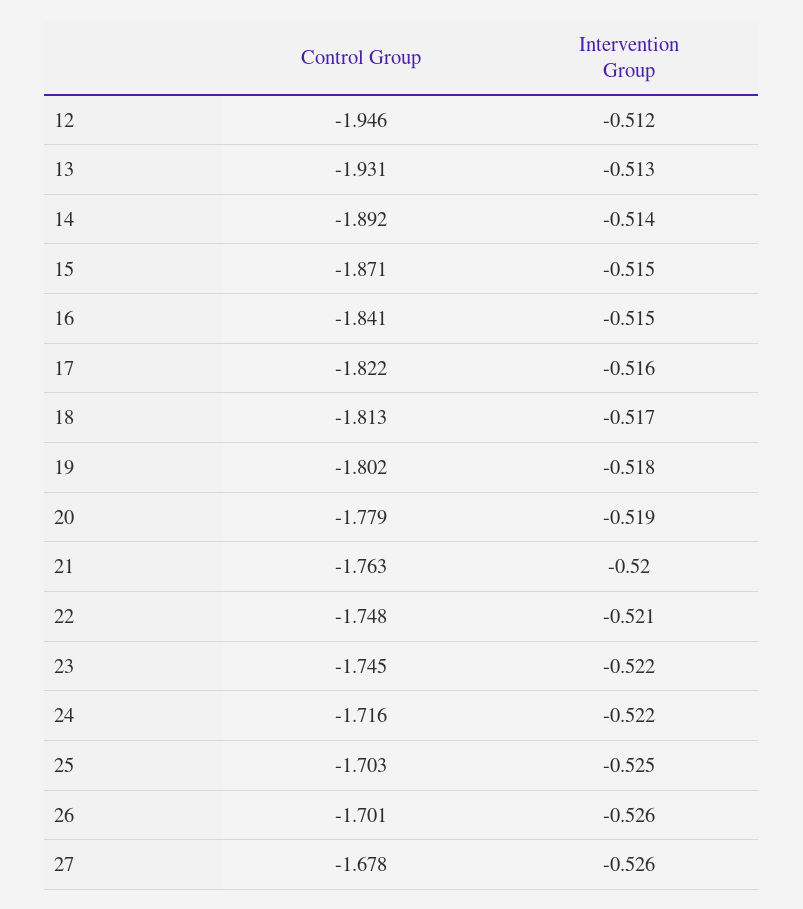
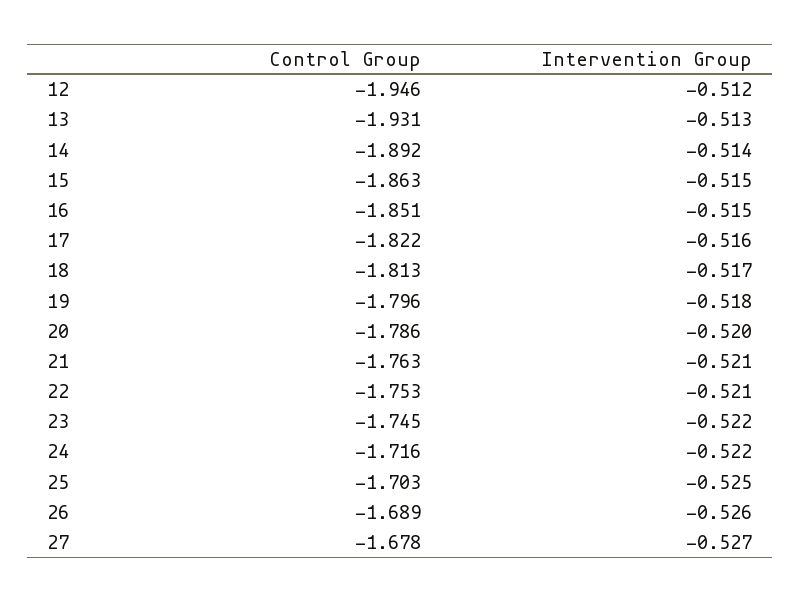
  {
    "Control Group": {
      "12": -1.946,
      "13": -1.931,
      "14": -1.892,
-     "15": -1.871,
+     "15": -1.863,
-     "16": -1.841,
+     "16": -1.851,
      "17": -1.822,
      "18": -1.813,
-     "19": -1.802,
+     "19": -1.796,
-     "20": -1.779,
+     "20": -1.786,
      "21": -1.763,
-     "22": -1.748,
+     "22": -1.753,
      "23": -1.745,
      "24": -1.716,
      "25": -1.703,
-     "26": -1.701,
+     "26": -1.689,
      "27": -1.678
    },
    "Intervention Group": {
      "12": -0.512,
      "13": -0.513,
      "14": -0.514,
      "15": -0.515,
      "16": -0.515,
      "17": -0.516,
      "18": -0.517,
      "19": -0.518,
-     "20": -0.519,
+     "20": -0.52,
-     "21": -0.52,
+     "21": -0.521,
      "22": -0.521,
      "23": -0.522,
      "24": -0.522,
      "25": -0.525,
      "26": -0.526,
-     "27": -0.526
+     "27": -0.527
    }
  }

